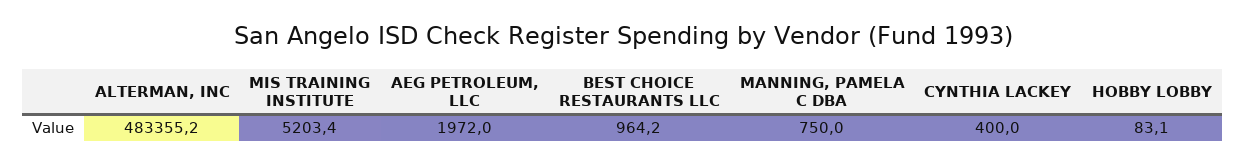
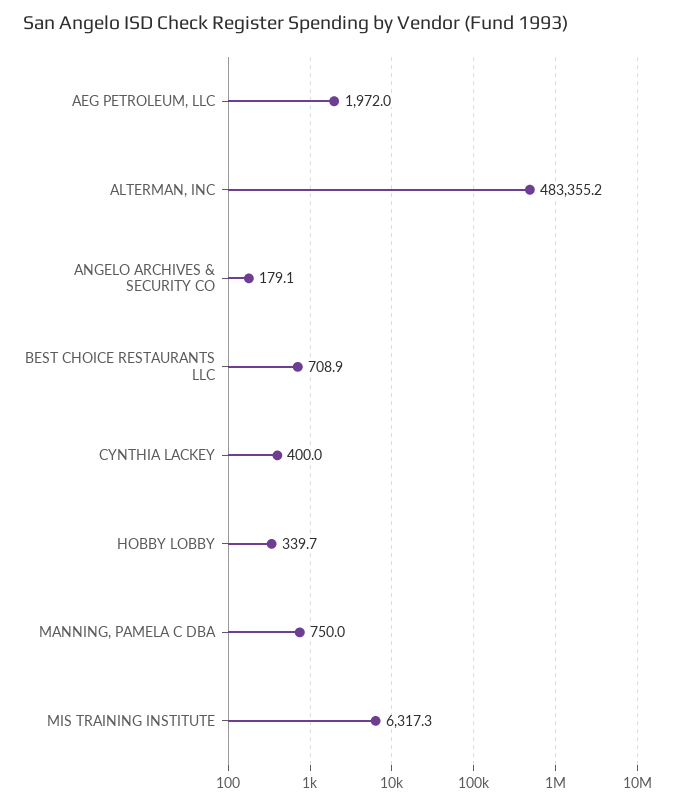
  {
    "ALTERMAN, INC": 483355.2,
-   "MIS TRAINING INSTITUTE": 5203.4,
+   "MIS TRAINING INSTITUTE": 6317.3,
    "AEG PETROLEUM, LLC": 1972,
-   "BEST CHOICE RESTAURANTS LLC": 964.2,
+   "BEST CHOICE RESTAURANTS LLC": 708.9,
    "MANNING, PAMELA C DBA": 750,
    "CYNTHIA LACKEY": 400,
-   "HOBBY LOBBY": 83.1
+   "HOBBY LOBBY": 339.7,
+   "ANGELO ARCHIVES & SECURITY CO": 179.1
  }

